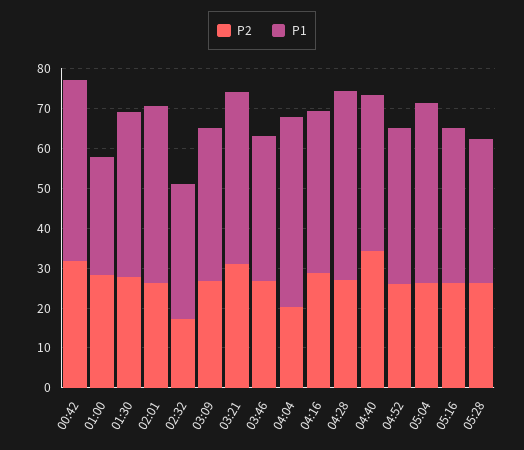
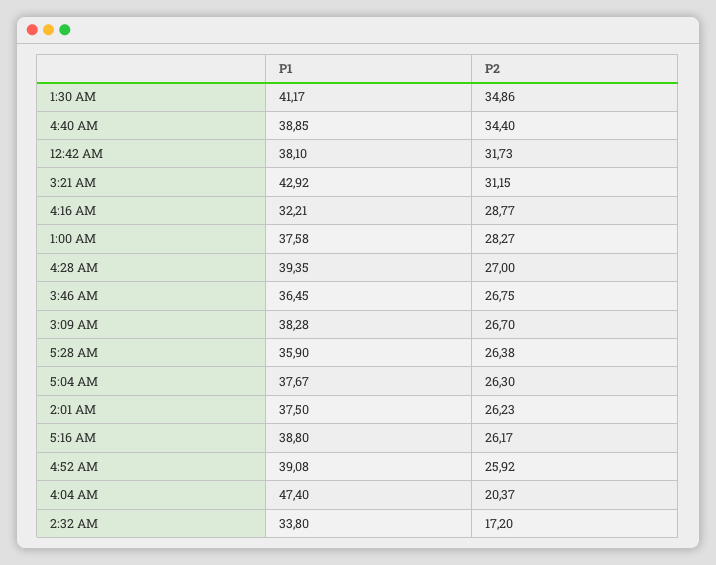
  {
    "P2": {
      "00:42": 31.73,
      "01:00": 28.27,
-     "01:30": 27.5,
+     "01:30": 34.86,
      "02:01": 26.23,
      "02:32": 17.2,
      "03:09": 26.7,
      "03:21": 31.15,
      "03:46": 26.75,
      "04:04": 20.37,
      "04:16": 28.77,
      "04:28": 27,
      "04:40": 34.4,
      "04:52": 25.92,
      "05:04": 26.3,
      "05:16": 26.17,
      "05:28": 26.38
    },
    "P1": {
-     "00:42": 45,
+     "00:42": 38.1,
-     "01:00": 30,
+     "01:00": 37.58,
      "01:30": 41.17,
-     "02:01": 45,
+     "02:01": 37.5,
      "02:32": 33.8,
      "03:09": 38.28,
      "03:21": 42.92,
      "03:46": 36.45,
      "04:04": 47.4,
-     "04:16": 40,
+     "04:16": 32.21,
-     "04:28": 47.5,
+     "04:28": 39.35,
      "04:40": 38.85,
      "04:52": 39.08,
-     "05:04": 45,
+     "05:04": 37.67,
      "05:16": 38.8,
      "05:28": 35.9
    }
  }

